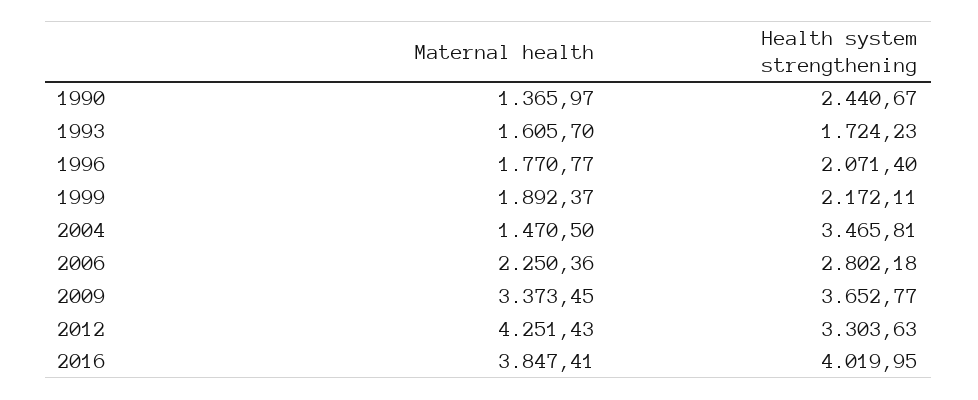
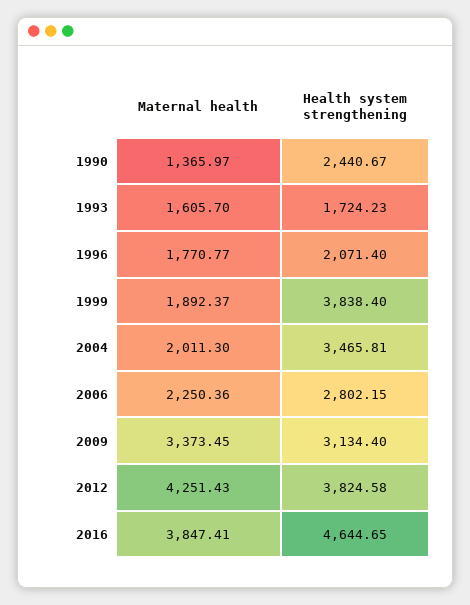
  {
    "Maternal health": {
      "1990": 1365.97,
      "1993": 1605.7,
      "1996": 1770.77,
      "1999": 1892.37,
-     "2004": 1470.5,
+     "2004": 2011.3,
      "2006": 2250.36,
      "2009": 3373.45,
      "2012": 4251.43,
      "2016": 3847.41
    },
    "Health system strengthening": {
      "1990": 2440.67,
      "1993": 1724.23,
      "1996": 2071.4,
-     "1999": 2172.11,
+     "1999": 3838.4,
      "2004": 3465.81,
-     "2006": 2802.18,
+     "2006": 2802.15,
-     "2009": 3652.77,
+     "2009": 3134.4,
-     "2012": 3303.63,
+     "2012": 3824.58,
-     "2016": 4019.95
+     "2016": 4644.65
    }
  }

